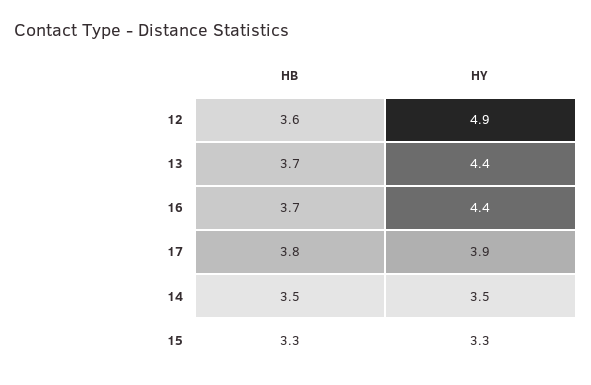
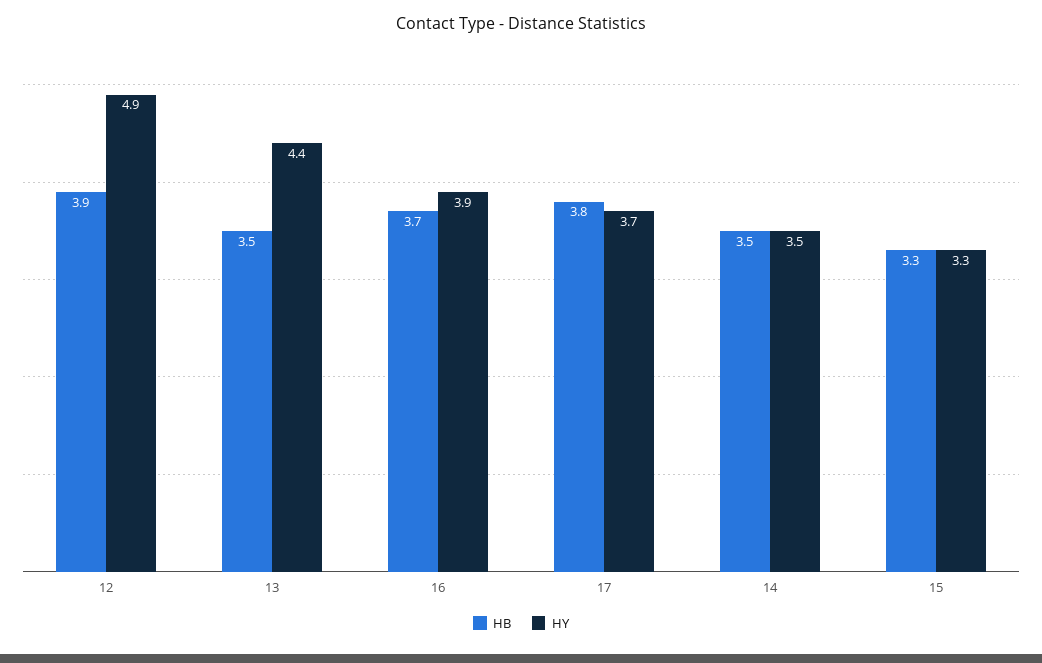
  {
    "HB": {
-     "12": 3.6,
+     "12": 3.9,
-     "13": 3.7,
+     "13": 3.5,
      "16": 3.7,
      "17": 3.8,
      "14": 3.5,
      "15": 3.3
    },
    "HY": {
      "12": 4.9,
      "13": 4.4,
-     "16": 4.4,
+     "16": 3.9,
-     "17": 3.9,
+     "17": 3.7,
      "14": 3.5,
      "15": 3.3
    }
  }

